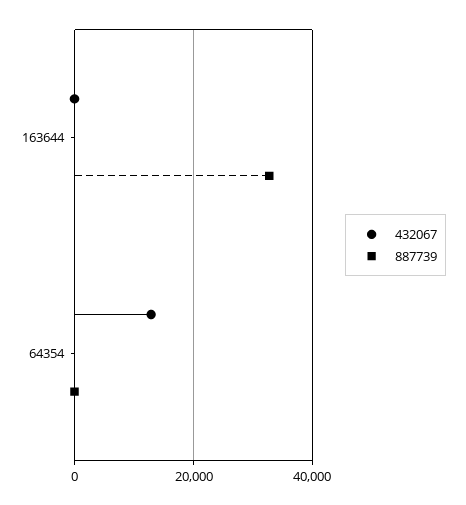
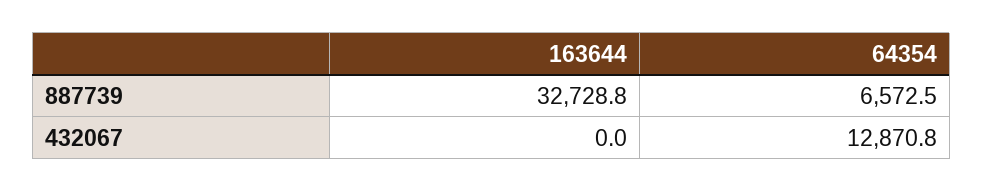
  {
    "432067": {
      "163644": 0,
      "64354": 12870.8
    },
    "887739": {
      "163644": 32728.8,
-     "64354": 0
+     "64354": 6572.5
    }
  }

